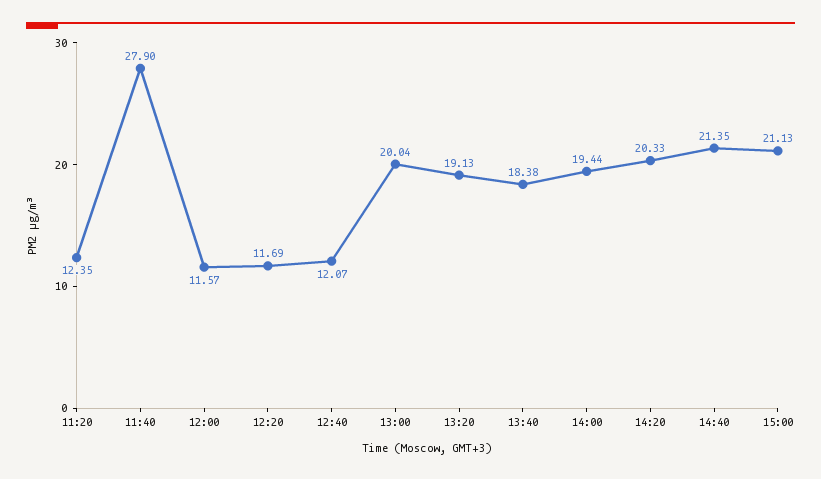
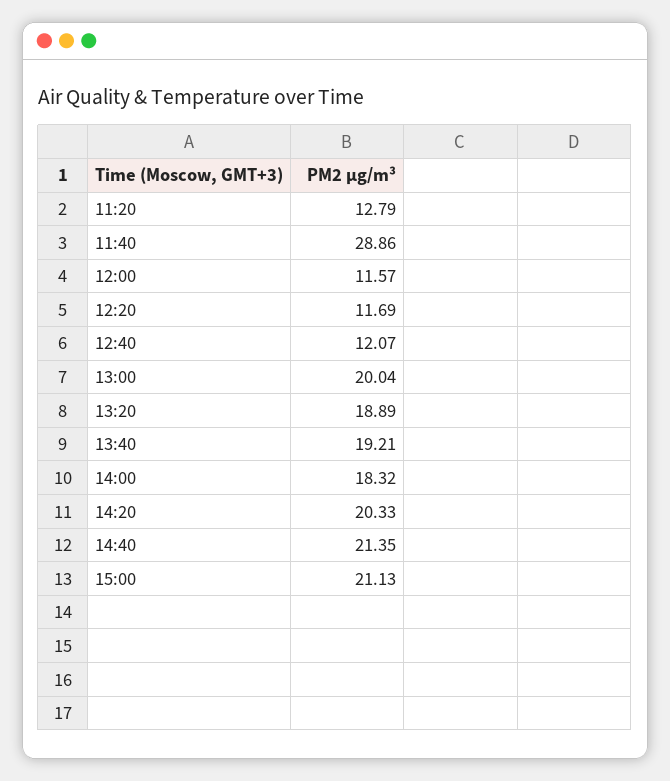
  {
-   "11:20": 12.35,
+   "11:20": 12.79,
-   "11:40": 27.9,
+   "11:40": 28.86,
    "12:00": 11.57,
    "12:20": 11.69,
    "12:40": 12.07,
    "13:00": 20.04,
-   "13:20": 19.13,
+   "13:20": 18.89,
-   "13:40": 18.38,
+   "13:40": 19.21,
-   "14:00": 19.44,
+   "14:00": 18.32,
    "14:20": 20.33,
    "14:40": 21.35,
    "15:00": 21.13
  }

